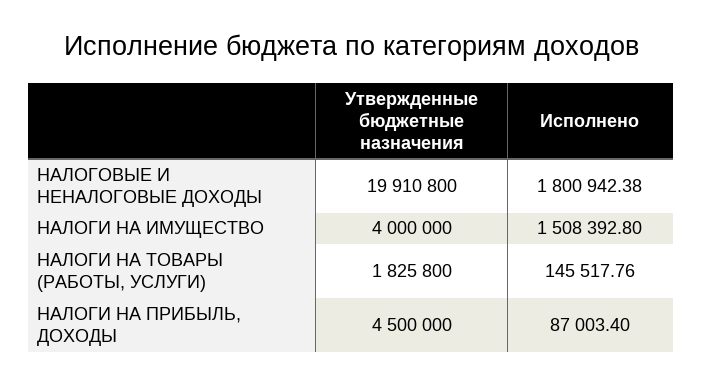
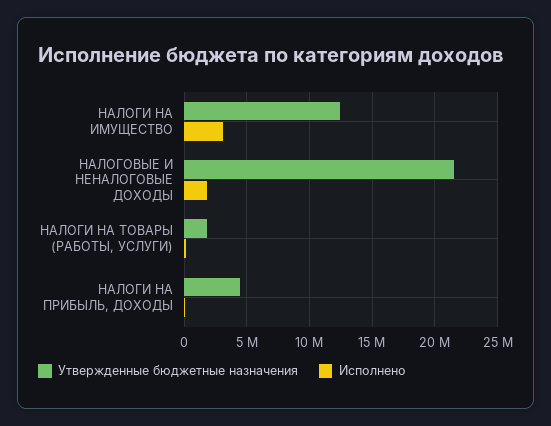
  {
    "Утвержденные бюджетные назначения": {
-     "НАЛОГОВЫЕ И НЕНАЛОГОВЫЕ ДОХОДЫ": 19910800,
+     "НАЛОГОВЫЕ И НЕНАЛОГОВЫЕ ДОХОДЫ": 21500000,
-     "НАЛОГИ НА ИМУЩЕСТВО": 4000000,
+     "НАЛОГИ НА ИМУЩЕСТВО": 12500000,
      "НАЛОГИ НА ТОВАРЫ (РАБОТЫ, УСЛУГИ)": 1825800,
      "НАЛОГИ НА ПРИБЫЛЬ, ДОХОДЫ": 4500000
    },
    "Исполнено": {
      "НАЛОГОВЫЕ И НЕНАЛОГОВЫЕ ДОХОДЫ": 1800942.38,
-     "НАЛОГИ НА ИМУЩЕСТВО": 1508392.8,
+     "НАЛОГИ НА ИМУЩЕСТВО": 3000000,
      "НАЛОГИ НА ТОВАРЫ (РАБОТЫ, УСЛУГИ)": 145517.76,
      "НАЛОГИ НА ПРИБЫЛЬ, ДОХОДЫ": 87003.4
    }
  }

